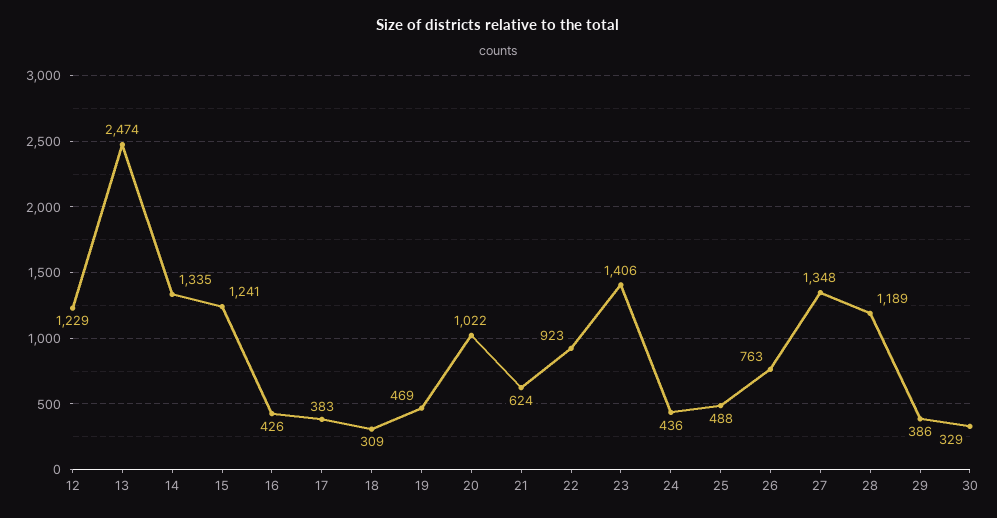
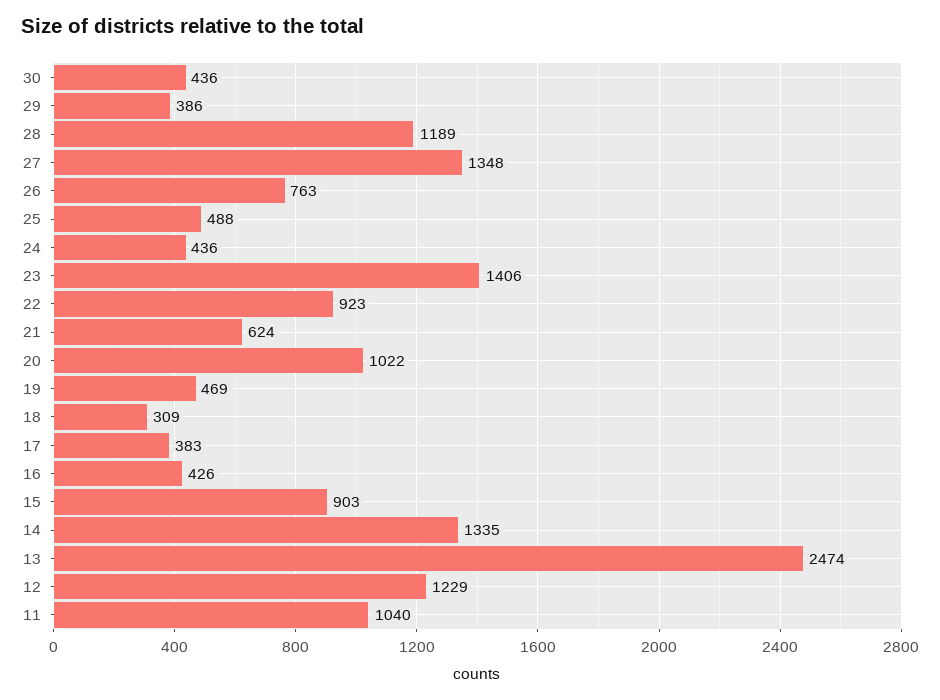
  {
    "12": 1229,
    "13": 2474,
    "14": 1335,
-   "15": 1241,
+   "15": 903,
    "16": 426,
    "17": 383,
    "18": 309,
    "19": 469,
    "20": 1022,
    "21": 624,
    "22": 923,
    "23": 1406,
    "24": 436,
    "25": 488,
    "26": 763,
    "27": 1348,
    "28": 1189,
    "29": 386,
-   "30": 329
+   "30": 436,
+   "11": 1040
  }

